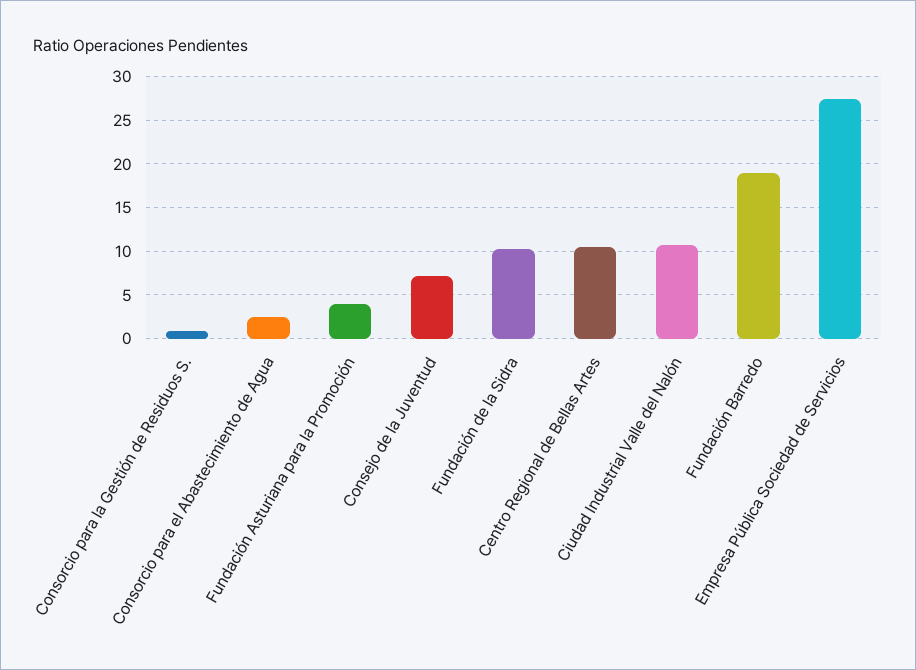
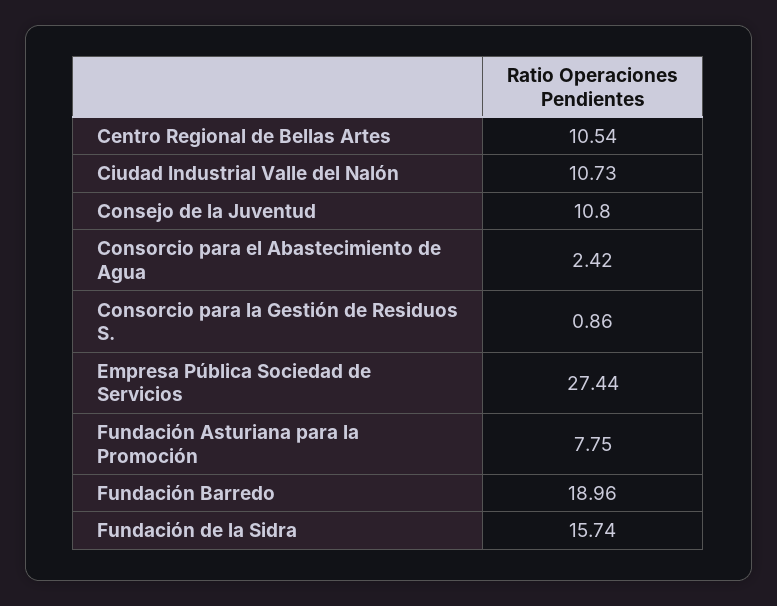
  {
    "Consorcio para la Gestión de Residuos S.": 0.86,
    "Consorcio para el Abastecimiento de Agua": 2.42,
-   "Fundación Asturiana para la Promoción": 4,
+   "Fundación Asturiana para la Promoción": 7.75,
-   "Consejo de la Juventud": 7,
+   "Consejo de la Juventud": 10.8,
-   "Fundación de la Sidra": 10,
+   "Fundación de la Sidra": 15.74,
    "Centro Regional de Bellas Artes": 10.54,
    "Ciudad Industrial Valle del Nalón": 10.73,
    "Fundación Barredo": 18.96,
    "Empresa Pública Sociedad de Servicios": 27.44
  }

